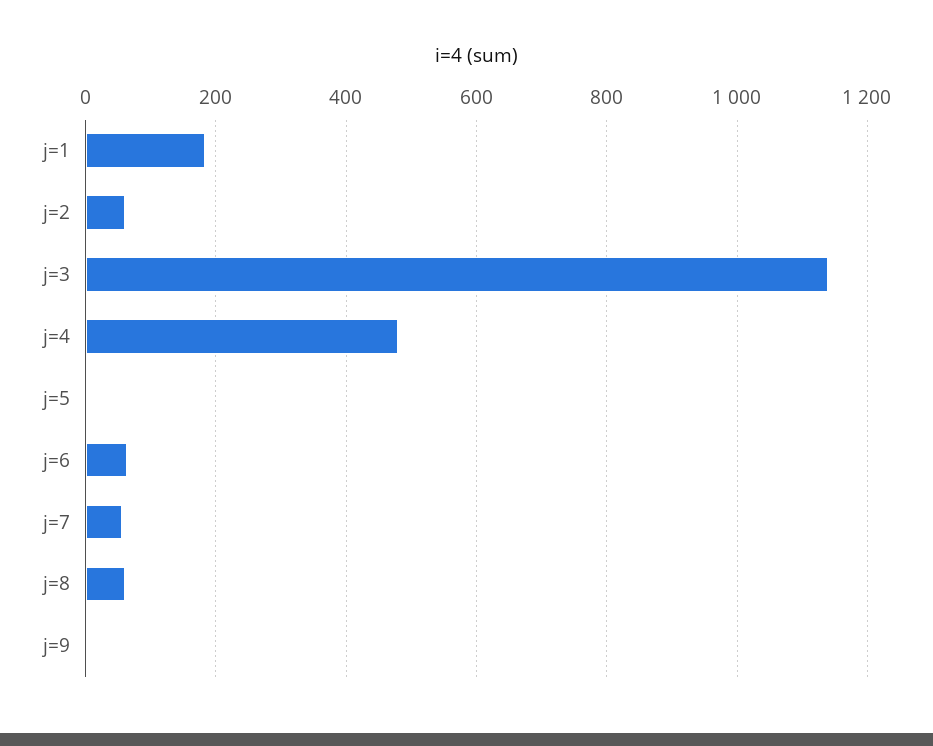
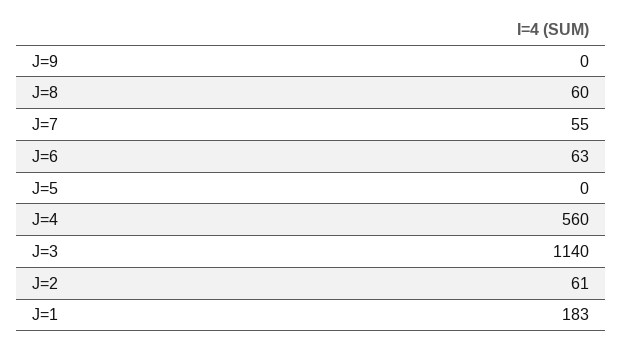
  {
    "j=1": 183,
    "j=2": 61,
    "j=3": 1140,
-   "j=4": 480,
+   "j=4": 560,
    "j=5": 0,
    "j=6": 63,
    "j=7": 55,
    "j=8": 60,
    "j=9": 0
  }

